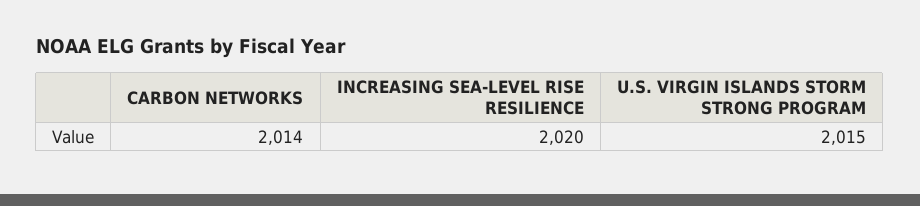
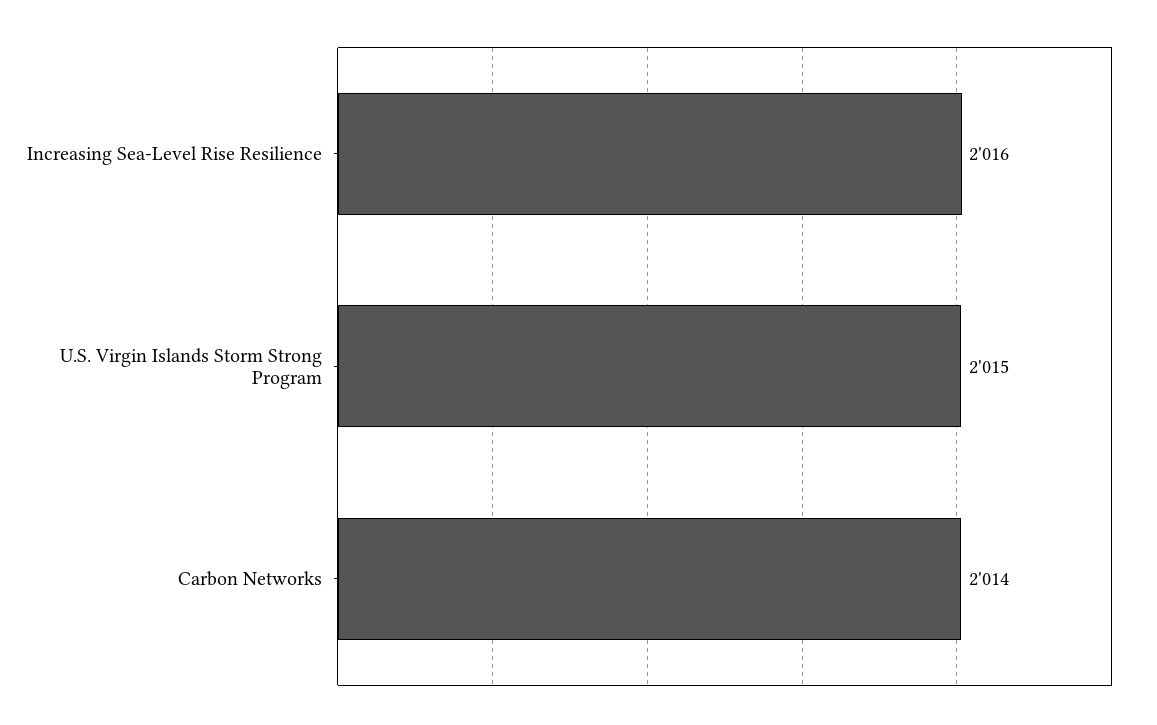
  {
    "CARBON NETWORKS": 2014,
-   "INCREASING SEA-LEVEL RISE RESILIENCE": 2020,
+   "INCREASING SEA-LEVEL RISE RESILIENCE": 2016,
    "U.S. VIRGIN ISLANDS STORM STRONG PROGRAM": 2015
  }

